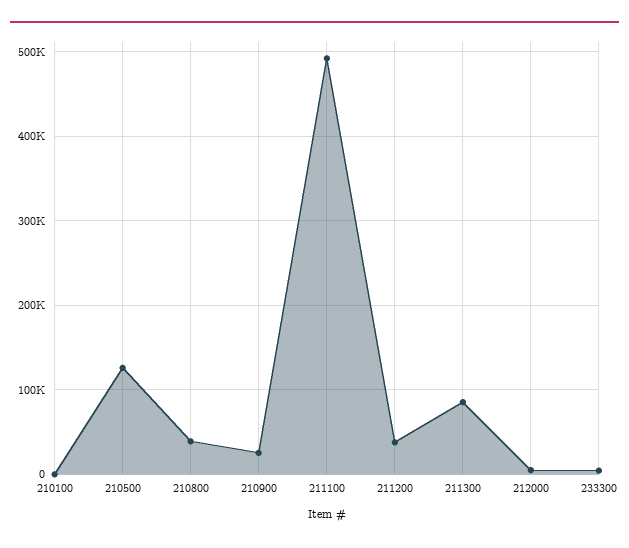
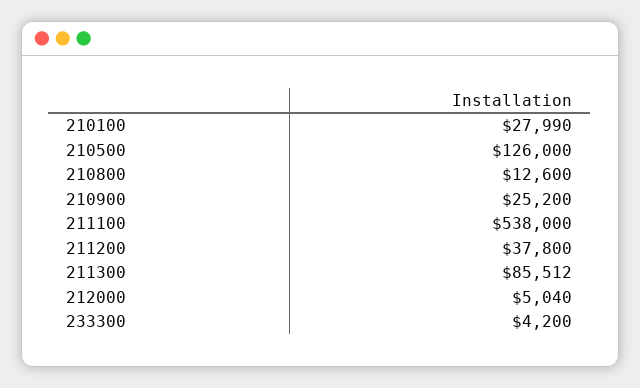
  {
-   "210100": 0,
+   "210100": 27990,
    "210500": 126000,
-   "210800": 40000,
+   "210800": 12600,
    "210900": 25200,
-   "211100": 490000,
+   "211100": 538000,
    "211200": 37800,
    "211300": 85512,
    "212000": 5040,
    "233300": 4200
  }

